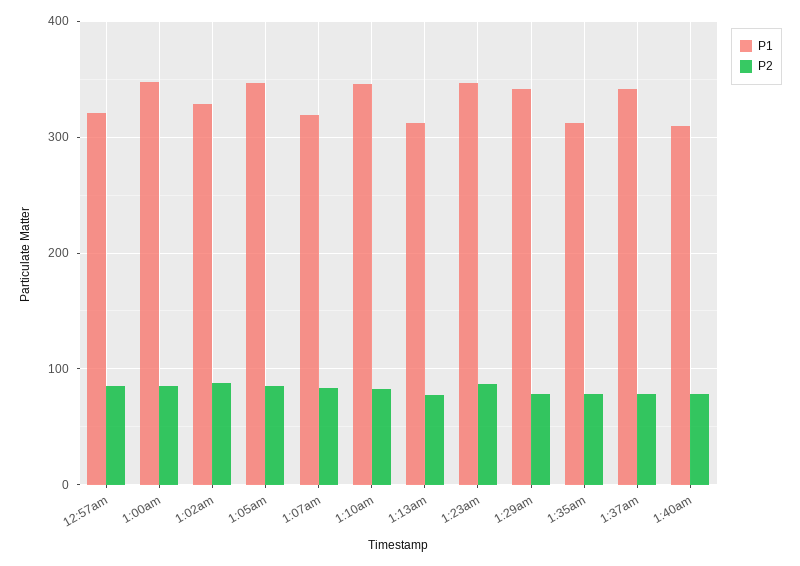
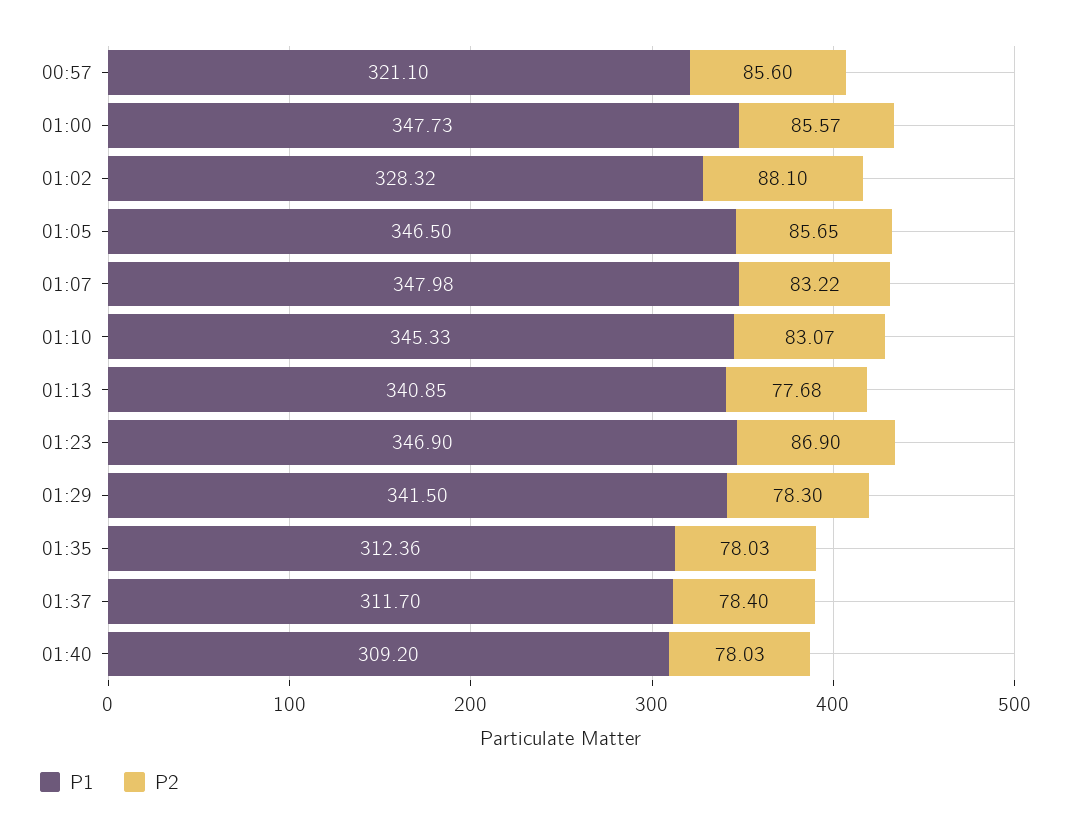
  {
    "P1": {
      "12:57am": 321.1,
      "1:00am": 347.73,
      "1:02am": 328.32,
      "1:05am": 346.5,
-     "1:07am": 320,
+     "1:07am": 347.98,
      "1:10am": 345.33,
-     "1:13am": 310,
+     "1:13am": 340.85,
      "1:23am": 346.9,
      "1:29am": 341.5,
      "1:35am": 312.36,
-     "1:37am": 340,
+     "1:37am": 311.7,
      "1:40am": 309.2
    },
    "P2": {
      "12:57am": 85.6,
      "1:00am": 85.57,
      "1:02am": 88.1,
      "1:05am": 85.65,
      "1:07am": 83.22,
      "1:10am": 83.07,
      "1:13am": 77.68,
      "1:23am": 86.9,
      "1:29am": 78.3,
      "1:35am": 78.03,
      "1:37am": 78.4,
      "1:40am": 78.03
    }
  }

